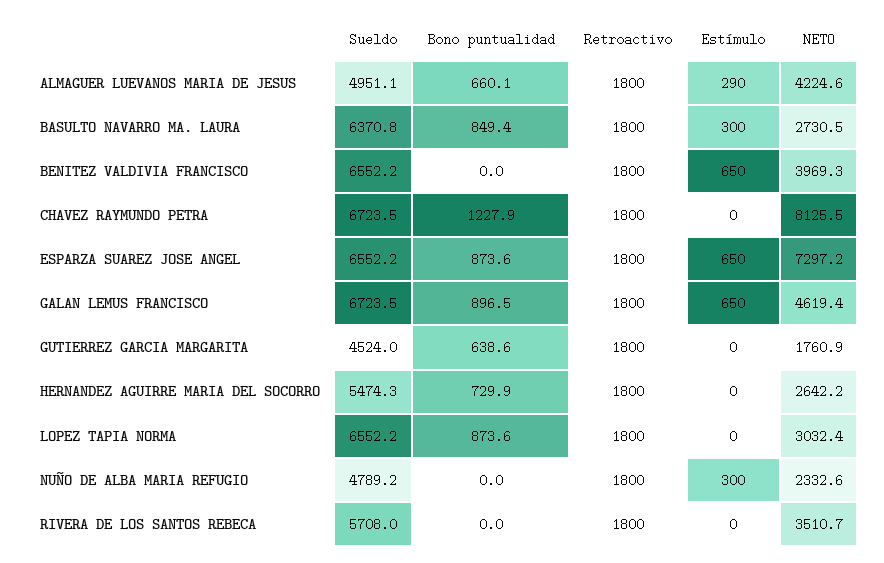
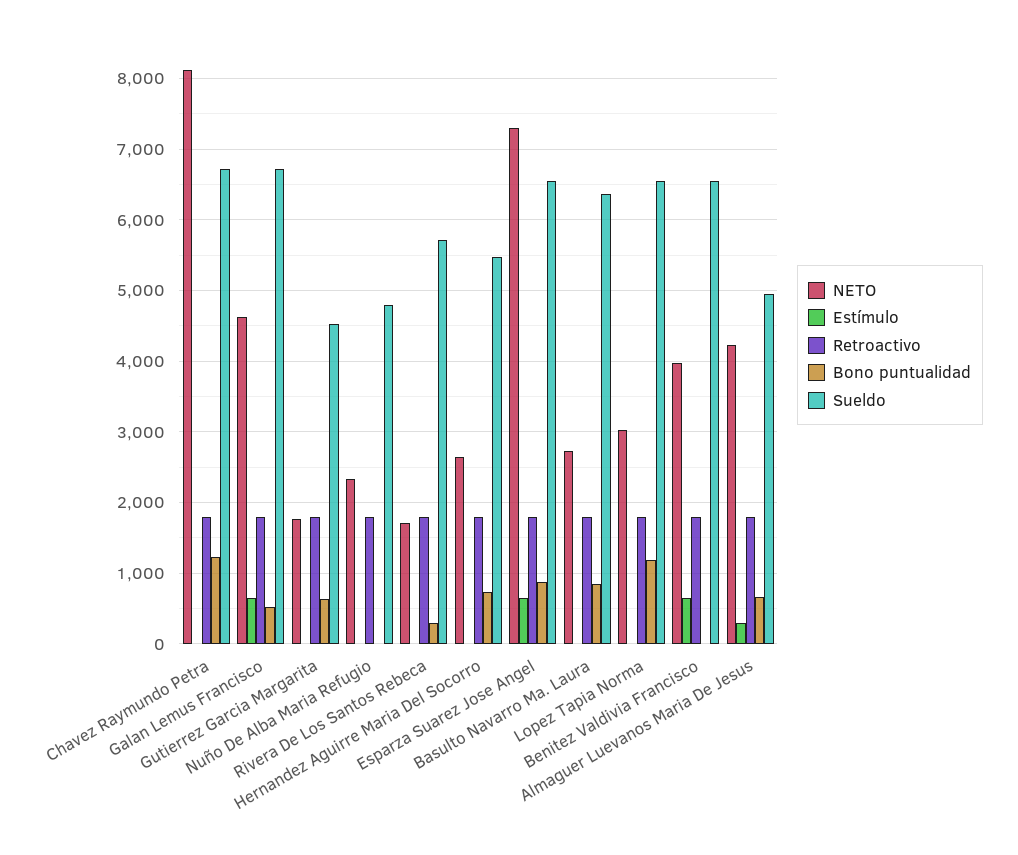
  {
    "Sueldo": {
      "ALMAGUER LUEVANOS MARIA DE JESUS": 4951.1,
      "BASULTO NAVARRO MA. LAURA": 6370.8,
      "BENITEZ VALDIVIA FRANCISCO": 6552.2,
      "CHAVEZ RAYMUNDO PETRA": 6723.5,
      "ESPARZA SUAREZ JOSE ANGEL": 6552.2,
      "GALAN LEMUS FRANCISCO": 6723.5,
      "GUTIERREZ GARCIA MARGARITA": 4524,
      "HERNANDEZ AGUIRRE MARIA DEL SOCORRO": 5474.3,
      "LOPEZ TAPIA NORMA": 6552.2,
      "NUÑO DE ALBA MARIA REFUGIO": 4789.2,
      "RIVERA DE LOS SANTOS REBECA": 5708
    },
    "Bono puntualidad": {
      "ALMAGUER LUEVANOS MARIA DE JESUS": 660.1,
      "BASULTO NAVARRO MA. LAURA": 849.4,
      "BENITEZ VALDIVIA FRANCISCO": 0,
      "CHAVEZ RAYMUNDO PETRA": 1227.9,
      "ESPARZA SUAREZ JOSE ANGEL": 873.6,
-     "GALAN LEMUS FRANCISCO": 896.5,
+     "GALAN LEMUS FRANCISCO": 500,
      "GUTIERREZ GARCIA MARGARITA": 638.6,
      "HERNANDEZ AGUIRRE MARIA DEL SOCORRO": 729.9,
-     "LOPEZ TAPIA NORMA": 873.6,
+     "LOPEZ TAPIA NORMA": 1200,
      "NUÑO DE ALBA MARIA REFUGIO": 0,
-     "RIVERA DE LOS SANTOS REBECA": 0
+     "RIVERA DE LOS SANTOS REBECA": 300
    },
    "Retroactivo": {
      "ALMAGUER LUEVANOS MARIA DE JESUS": 1800,
      "BASULTO NAVARRO MA. LAURA": 1800,
      "BENITEZ VALDIVIA FRANCISCO": 1800,
      "CHAVEZ RAYMUNDO PETRA": 1800,
      "ESPARZA SUAREZ JOSE ANGEL": 1800,
      "GALAN LEMUS FRANCISCO": 1800,
      "GUTIERREZ GARCIA MARGARITA": 1800,
      "HERNANDEZ AGUIRRE MARIA DEL SOCORRO": 1800,
      "LOPEZ TAPIA NORMA": 1800,
      "NUÑO DE ALBA MARIA REFUGIO": 1800,
      "RIVERA DE LOS SANTOS REBECA": 1800
    },
    "Estímulo": {
      "ALMAGUER LUEVANOS MARIA DE JESUS": 290,
-     "BASULTO NAVARRO MA. LAURA": 300,
+     "BASULTO NAVARRO MA. LAURA": 0,
      "BENITEZ VALDIVIA FRANCISCO": 650,
      "CHAVEZ RAYMUNDO PETRA": 0,
      "ESPARZA SUAREZ JOSE ANGEL": 650,
      "GALAN LEMUS FRANCISCO": 650,
      "GUTIERREZ GARCIA MARGARITA": 0,
      "HERNANDEZ AGUIRRE MARIA DEL SOCORRO": 0,
      "LOPEZ TAPIA NORMA": 0,
-     "NUÑO DE ALBA MARIA REFUGIO": 300,
+     "NUÑO DE ALBA MARIA REFUGIO": 0,
      "RIVERA DE LOS SANTOS REBECA": 0
    },
    "NETO": {
      "ALMAGUER LUEVANOS MARIA DE JESUS": 4224.6,
      "BASULTO NAVARRO MA. LAURA": 2730.5,
      "BENITEZ VALDIVIA FRANCISCO": 3969.3,
      "CHAVEZ RAYMUNDO PETRA": 8125.5,
      "ESPARZA SUAREZ JOSE ANGEL": 7297.2,
      "GALAN LEMUS FRANCISCO": 4619.4,
      "GUTIERREZ GARCIA MARGARITA": 1760.9,
      "HERNANDEZ AGUIRRE MARIA DEL SOCORRO": 2642.2,
      "LOPEZ TAPIA NORMA": 3032.4,
      "NUÑO DE ALBA MARIA REFUGIO": 2332.6,
-     "RIVERA DE LOS SANTOS REBECA": 3510.7
+     "RIVERA DE LOS SANTOS REBECA": 1700
    }
  }

